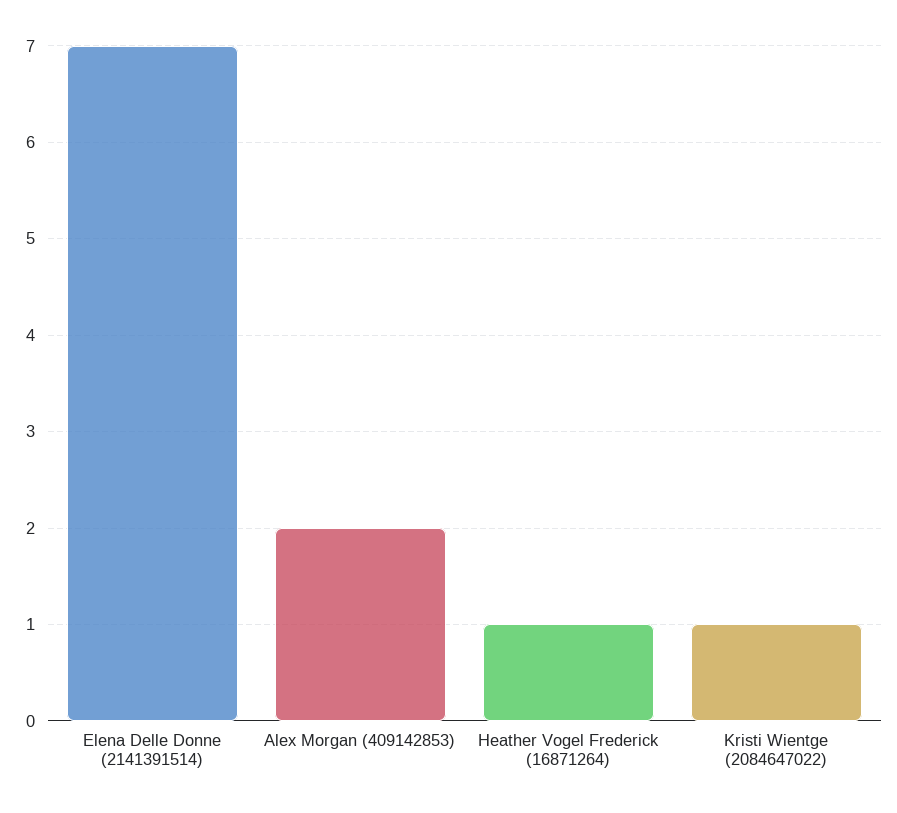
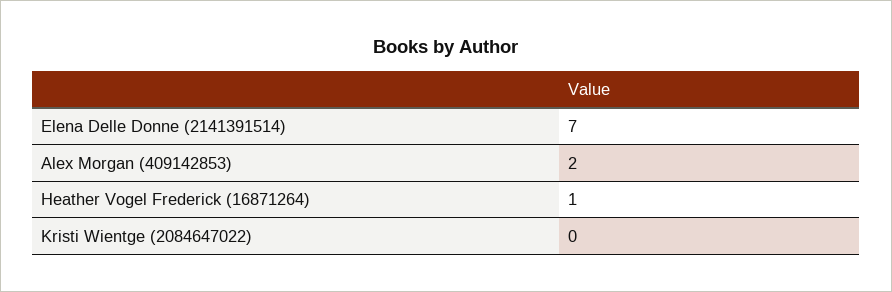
  {
    "Elena Delle Donne (2141391514)": 7,
    "Alex Morgan (409142853)": 2,
    "Heather Vogel Frederick (16871264)": 1,
-   "Kristi Wientge (2084647022)": 1
+   "Kristi Wientge (2084647022)": 0
  }

